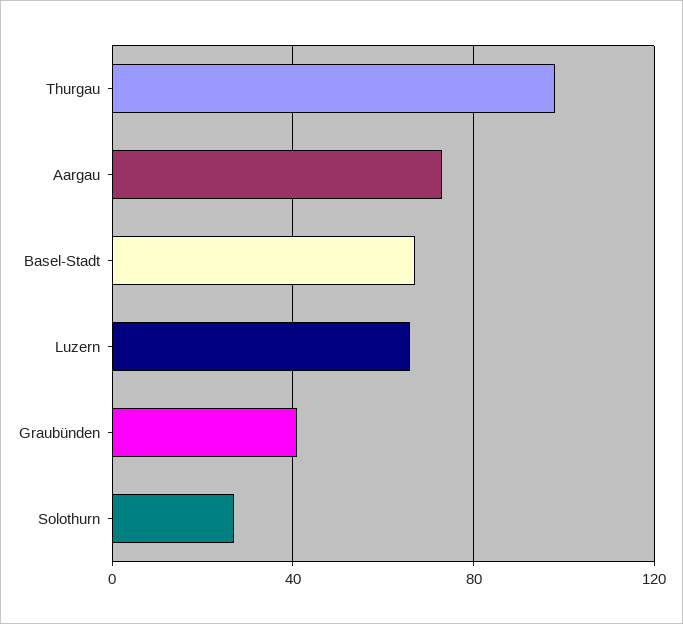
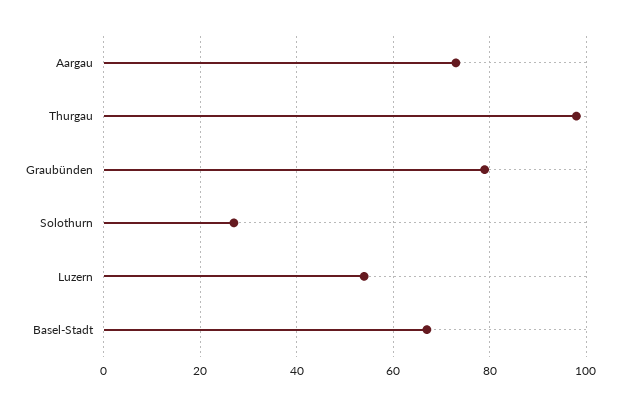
  {
    "Thurgau": 100,
    "Aargau": 75,
    "Basel-Stadt": 65,
-   "Luzern": 65,
+   "Luzern": 55,
-   "Graubünden": 40,
+   "Graubünden": 80,
    "Solothurn": 25
  }

